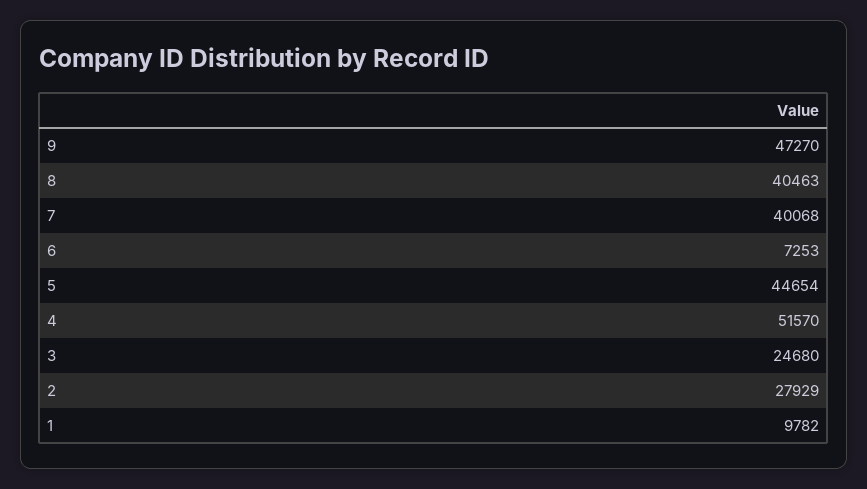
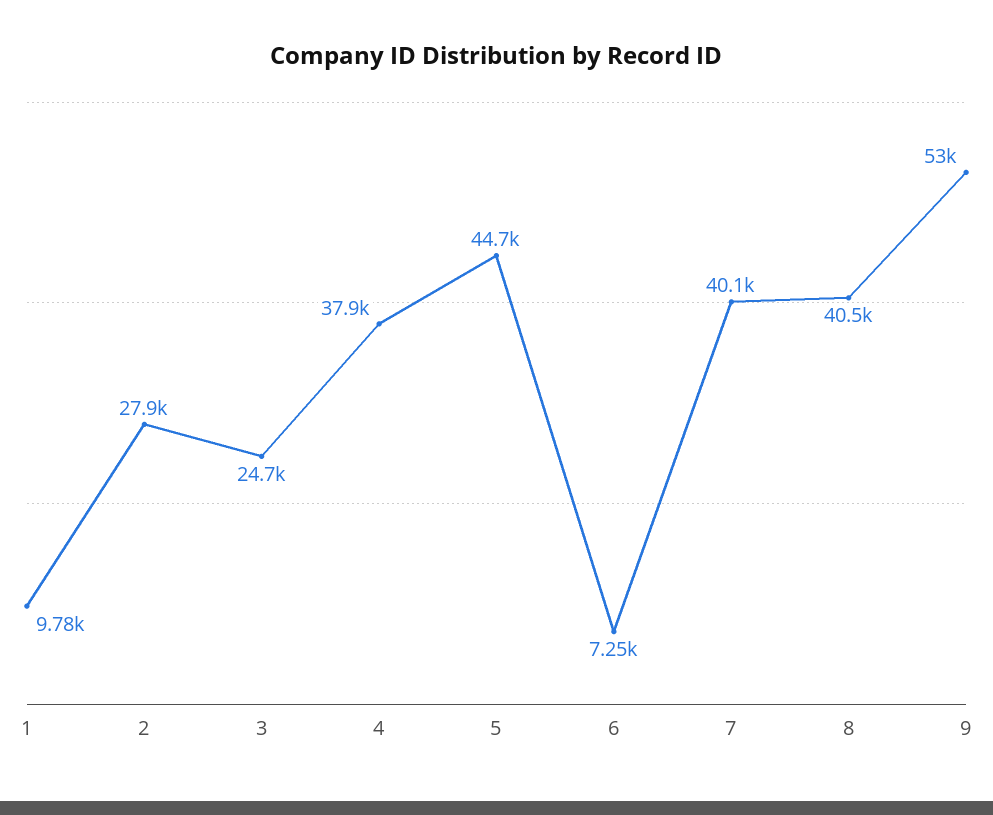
  {
-   "9": 47270,
+   "9": 53000,
    "8": 40463,
    "7": 40068,
    "6": 7253,
    "5": 44654,
-   "4": 51570,
+   "4": 37900,
    "3": 24680,
    "2": 27929,
    "1": 9782
  }

